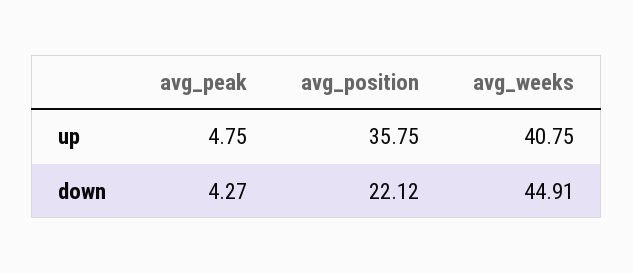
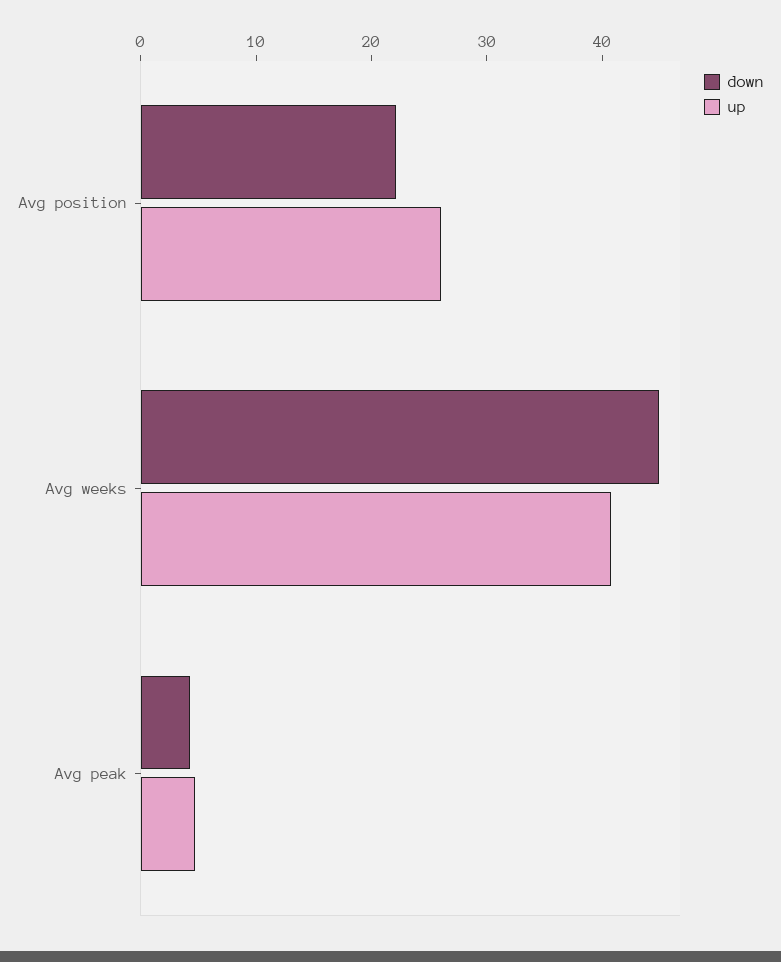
  {
    "up": {
      "avg_peak": 4.75,
-     "avg_position": 35.75,
+     "avg_position": 26,
      "avg_weeks": 40.75
    },
    "down": {
      "avg_peak": 4.27,
      "avg_position": 22.12,
      "avg_weeks": 44.91
    }
  }

